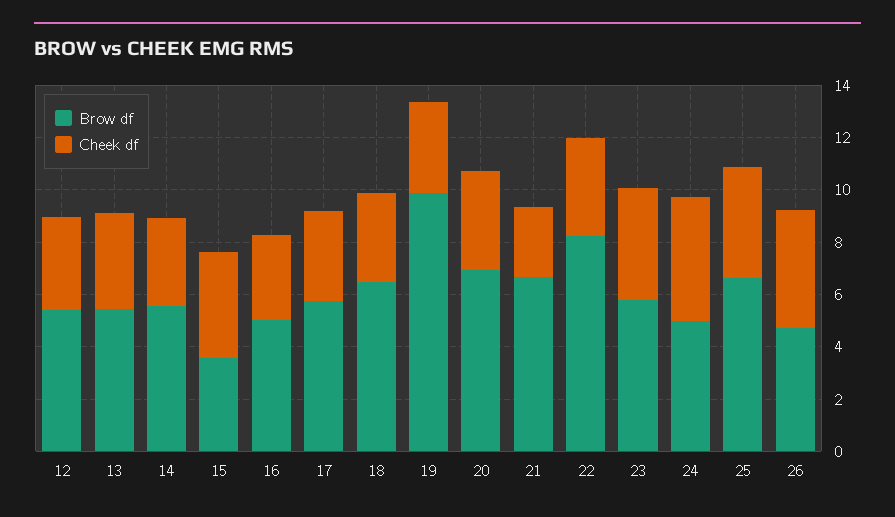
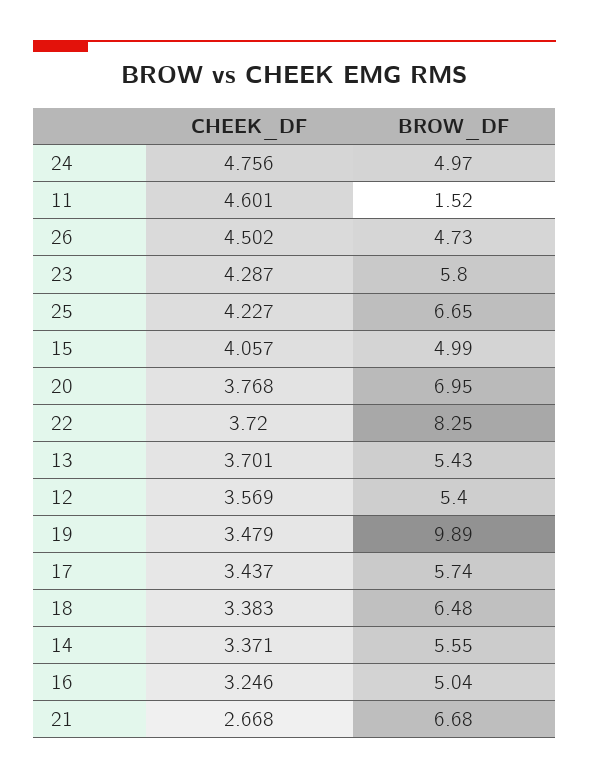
  {
    "Brow df": {
      "12": 5.4,
      "13": 5.43,
      "14": 5.55,
-     "15": 3.5,
+     "15": 4.99,
      "16": 5.04,
      "17": 5.74,
      "18": 6.48,
      "19": 9.89,
      "20": 6.95,
      "21": 6.68,
      "22": 8.25,
      "23": 5.8,
      "24": 4.97,
      "25": 6.65,
-     "26": 4.73
+     "26": 4.73,
+     "11": 1.52
    },
    "Cheek df": {
      "12": 3.569,
      "13": 3.701,
      "14": 3.371,
      "15": 4.057,
      "16": 3.246,
      "17": 3.437,
      "18": 3.383,
      "19": 3.479,
      "20": 3.768,
      "21": 2.668,
      "22": 3.72,
      "23": 4.287,
      "24": 4.756,
      "25": 4.227,
-     "26": 4.502
+     "26": 4.502,
+     "11": 4.601
    }
  }

